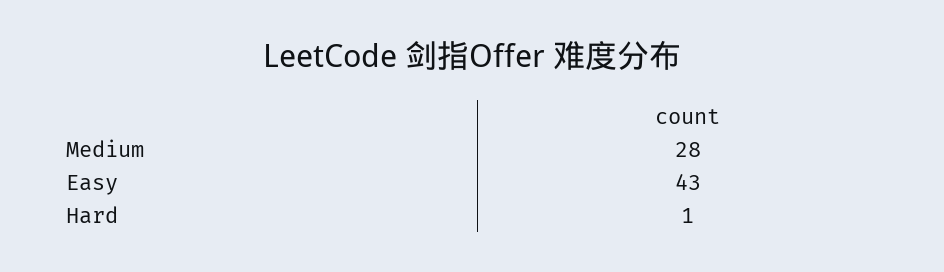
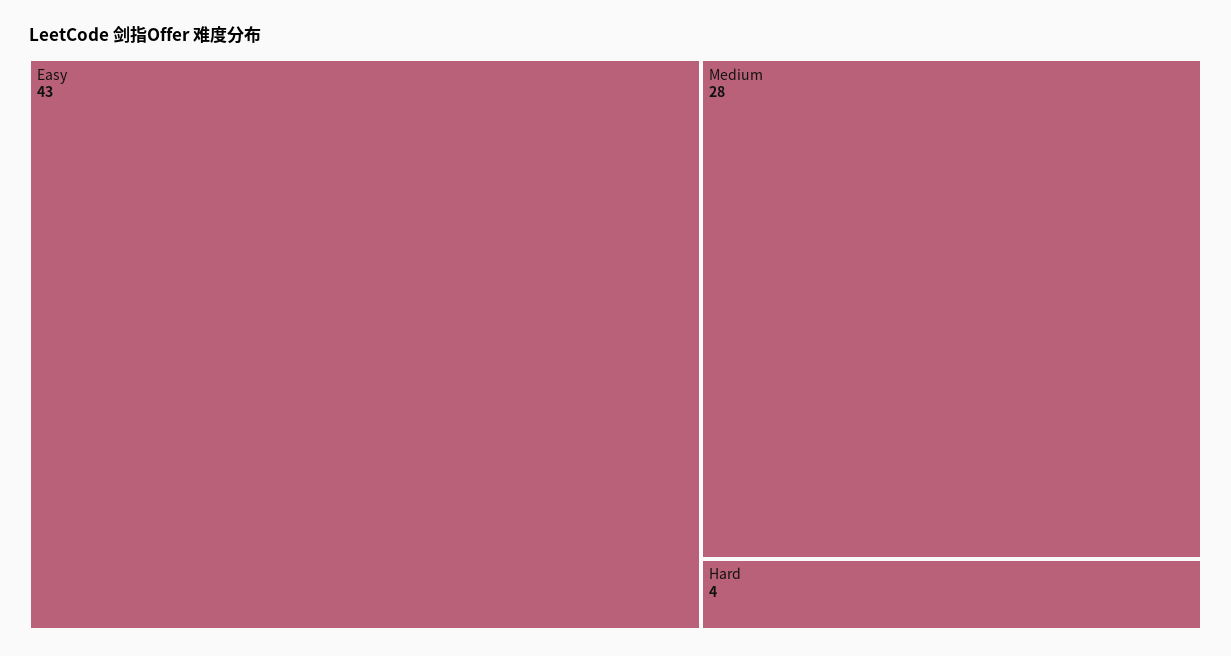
  {
    "Medium": 28,
    "Easy": 43,
-   "Hard": 1
+   "Hard": 4
  }

